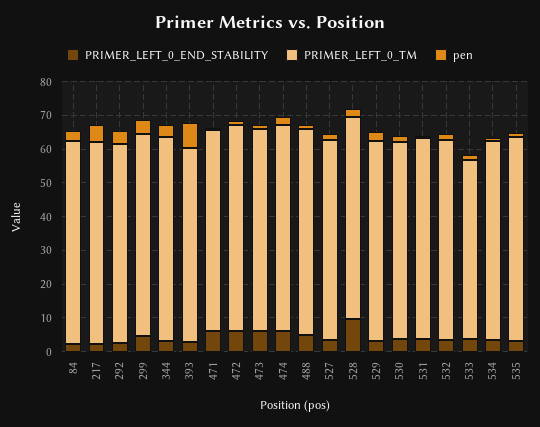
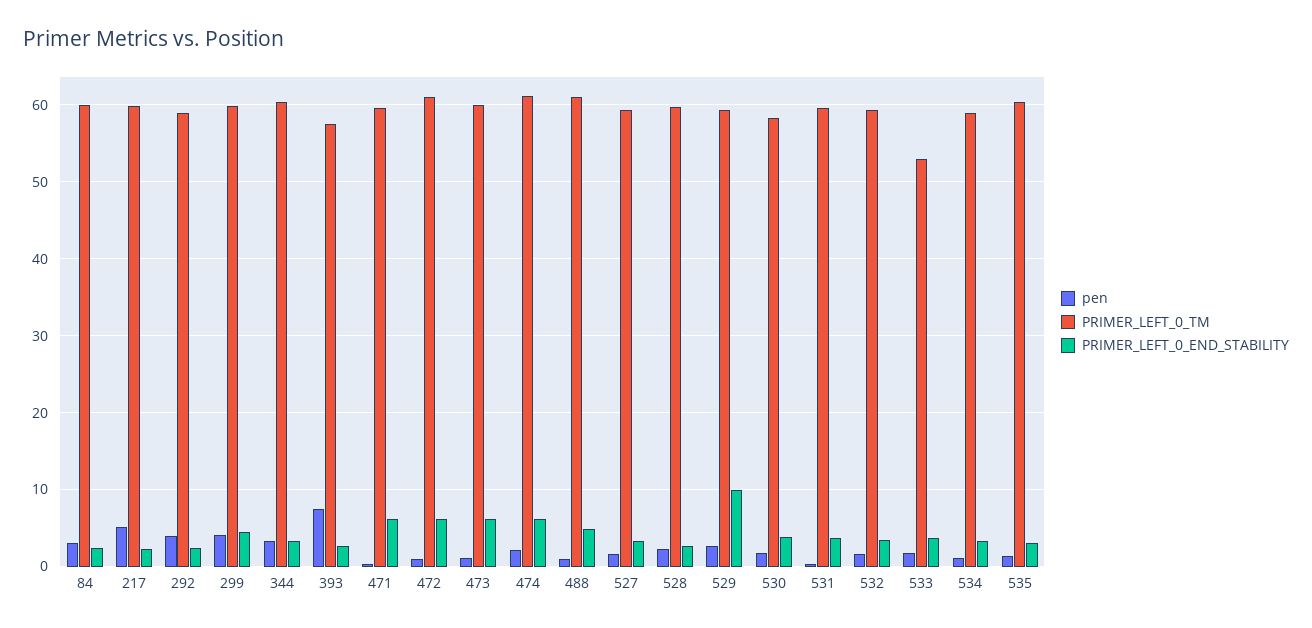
  {
    "PRIMER_LEFT_0_END_STABILITY": {
      "84": 2,
      "217": 2,
      "292": 2,
      "299": 5,
      "344": 3,
      "393": 3,
      "471": 6,
      "472": 6,
      "473": 6,
      "474": 6,
      "488": 5,
      "527": 3,
-     "528": 10,
+     "528": 3,
-     "529": 2.5,
+     "529": 10,
      "530": 4,
      "531": 4,
      "532": 3,
      "533": 4,
      "534": 3,
      "535": 3
    },
    "PRIMER_LEFT_0_TM": {
      "84": 60,
      "217": 60,
      "292": 59,
      "299": 60,
      "344": 60,
      "393": 57,
      "471": 60,
      "472": 61,
      "473": 60,
      "474": 61,
      "488": 61,
      "527": 59,
      "528": 60,
      "529": 59,
      "530": 58,
      "531": 60,
      "532": 59,
      "533": 53,
      "534": 59,
      "535": 60
    },
    "pen": {
      "84": 3,
      "217": 5,
      "292": 4,
      "299": 4,
      "344": 3,
      "393": 8,
      "471": 0,
      "472": 1,
      "473": 1,
      "474": 2,
      "488": 1,
      "527": 2,
      "528": 2,
      "529": 3,
      "530": 2,
      "531": 0,
      "532": 2,
      "533": 2,
      "534": 1,
      "535": 1
    }
  }

